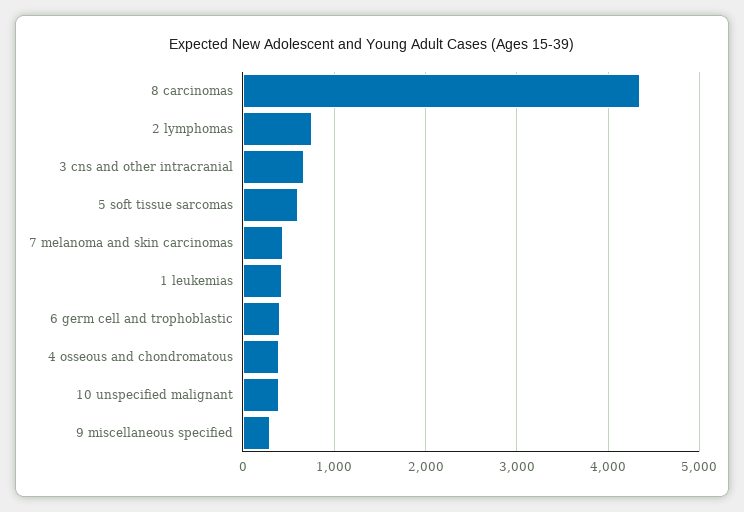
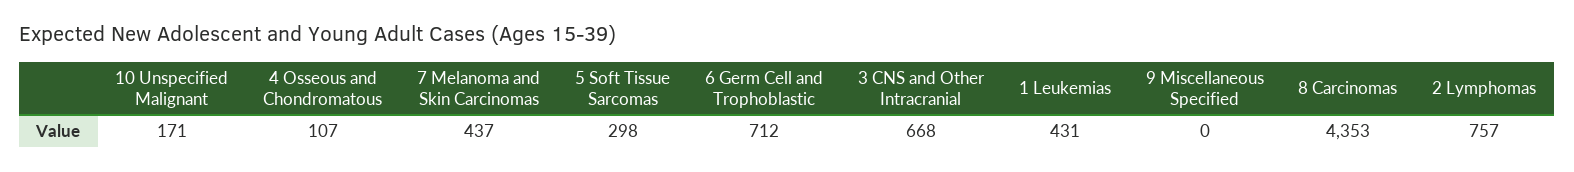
  {
    "8 carcinomas": 4353,
    "2 lymphomas": 757,
    "3 cns and other intracranial": 668,
-   "5 soft tissue sarcomas": 600,
+   "5 soft tissue sarcomas": 298,
    "7 melanoma and skin carcinomas": 437,
    "1 leukemias": 431,
-   "6 germ cell and trophoblastic": 400,
+   "6 germ cell and trophoblastic": 712,
-   "4 osseous and chondromatous": 400,
+   "4 osseous and chondromatous": 107,
-   "10 unspecified malignant": 400,
+   "10 unspecified malignant": 171,
-   "9 miscellaneous specified": 300
+   "9 miscellaneous specified": 0
  }

